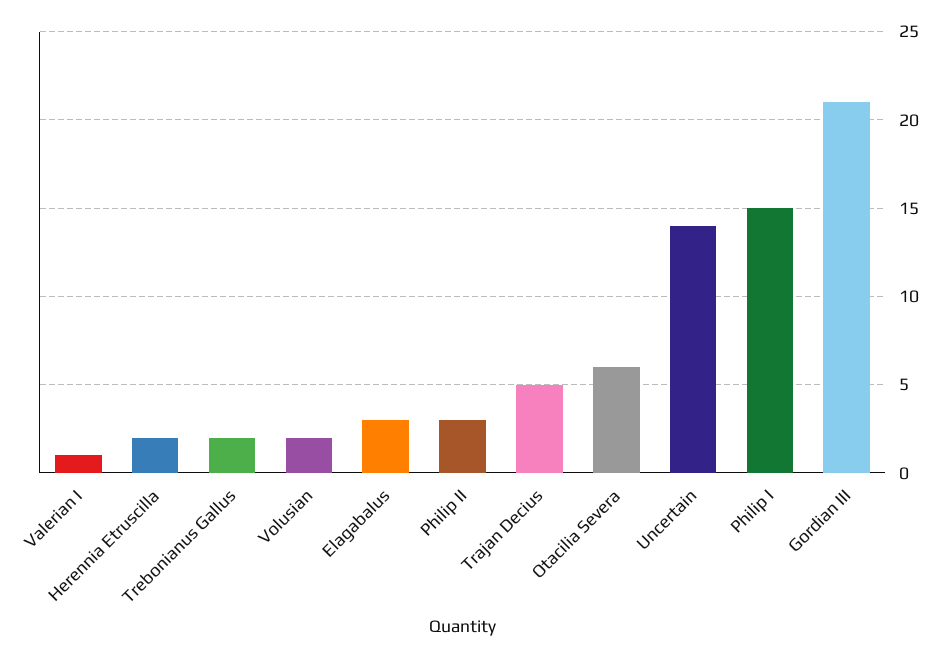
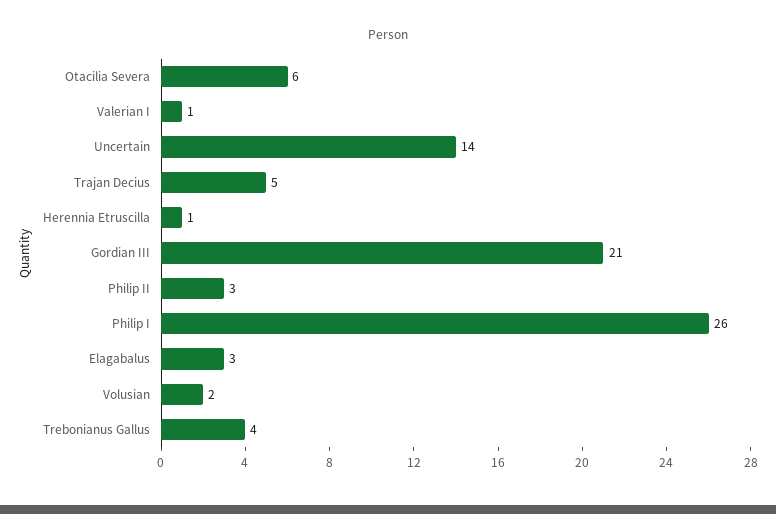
  {
    "Valerian I": 1,
-   "Herennia Etruscilla": 2,
+   "Herennia Etruscilla": 1,
-   "Trebonianus Gallus": 2,
+   "Trebonianus Gallus": 4,
    "Volusian": 2,
    "Elagabalus": 3,
    "Philip II": 3,
    "Trajan Decius": 5,
    "Otacilia Severa": 6,
    "Uncertain": 14,
-   "Philip I": 15,
+   "Philip I": 26,
    "Gordian III": 21
  }

